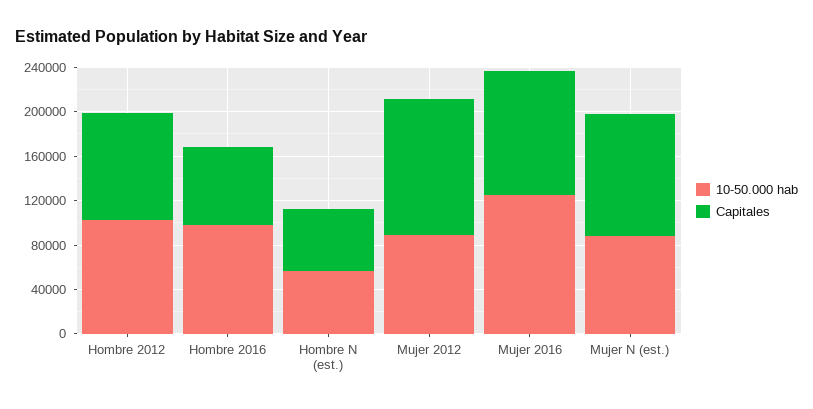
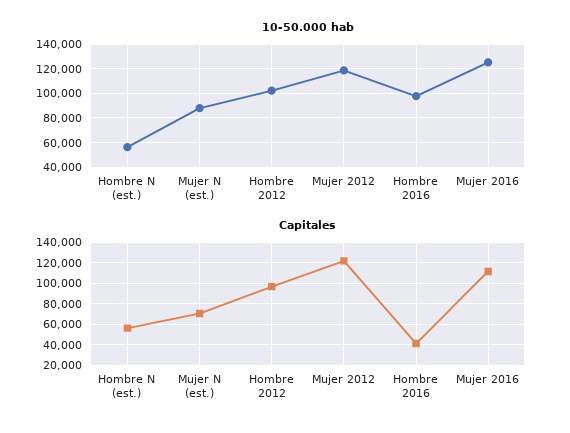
  {
    "10-50.000 hab": {
      "Hombre 2012": 100000,
      "Hombre 2016": 100000,
      "Hombre N (est.)": 55000,
-     "Mujer 2012": 90000,
+     "Mujer 2012": 120000,
      "Mujer 2016": 125000,
      "Mujer N (est.)": 90000
    },
    "Capitales": {
      "Hombre 2012": 100000,
-     "Hombre 2016": 70000,
+     "Hombre 2016": 40000,
      "Hombre N (est.)": 60000,
      "Mujer 2012": 120000,
      "Mujer 2016": 110000,
-     "Mujer N (est.)": 110000
+     "Mujer N (est.)": 70000
    }
  }

